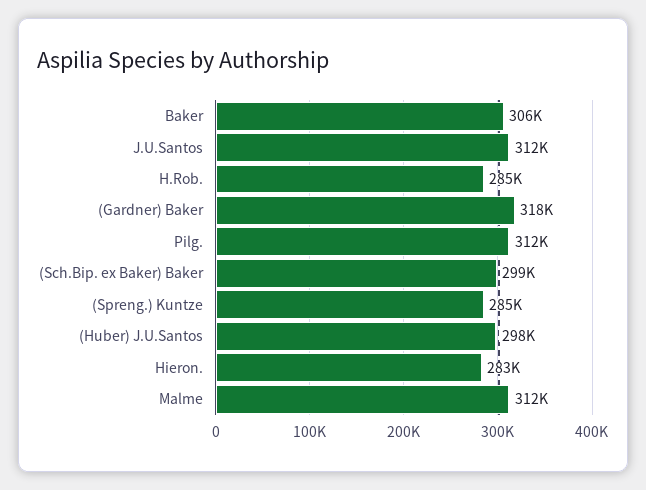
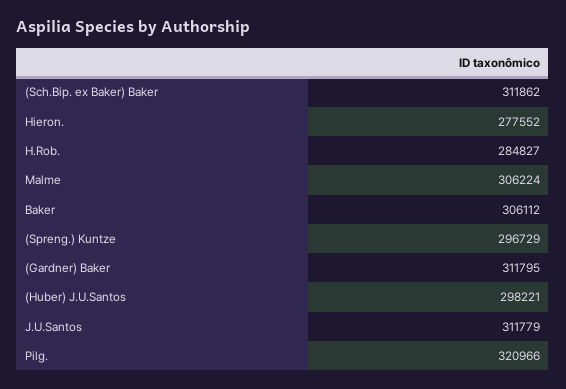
  {
    "Baker": 306112,
    "J.U.Santos": 311779,
    "H.Rob.": 284827,
-   "(Gardner) Baker": 318000,
+   "(Gardner) Baker": 311795,
-   "Pilg.": 312000,
+   "Pilg.": 320966,
-   "(Sch.Bip. ex Baker) Baker": 299000,
+   "(Sch.Bip. ex Baker) Baker": 311862,
-   "(Spreng.) Kuntze": 285000,
+   "(Spreng.) Kuntze": 296729,
    "(Huber) J.U.Santos": 298221,
-   "Hieron.": 283000,
+   "Hieron.": 277552,
-   "Malme": 312000
+   "Malme": 306224
  }

